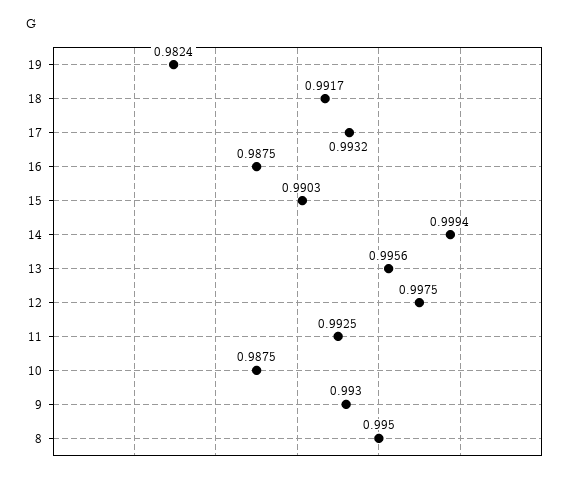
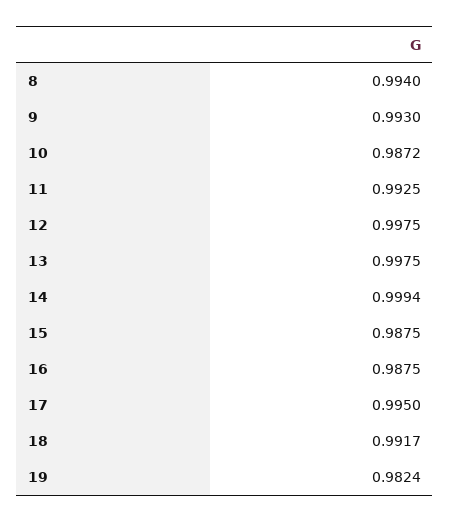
  {
    "19": 0.9824,
    "18": 0.9917,
-   "17": 0.9932,
+   "17": 0.995,
    "16": 0.9875,
-   "15": 0.9903,
+   "15": 0.9875,
    "14": 0.9994,
-   "13": 0.9956,
+   "13": 0.9975,
    "12": 0.9975,
    "11": 0.9925,
-   "10": 0.9875,
+   "10": 0.9872,
    "9": 0.993,
-   "8": 0.995
+   "8": 0.994
  }

